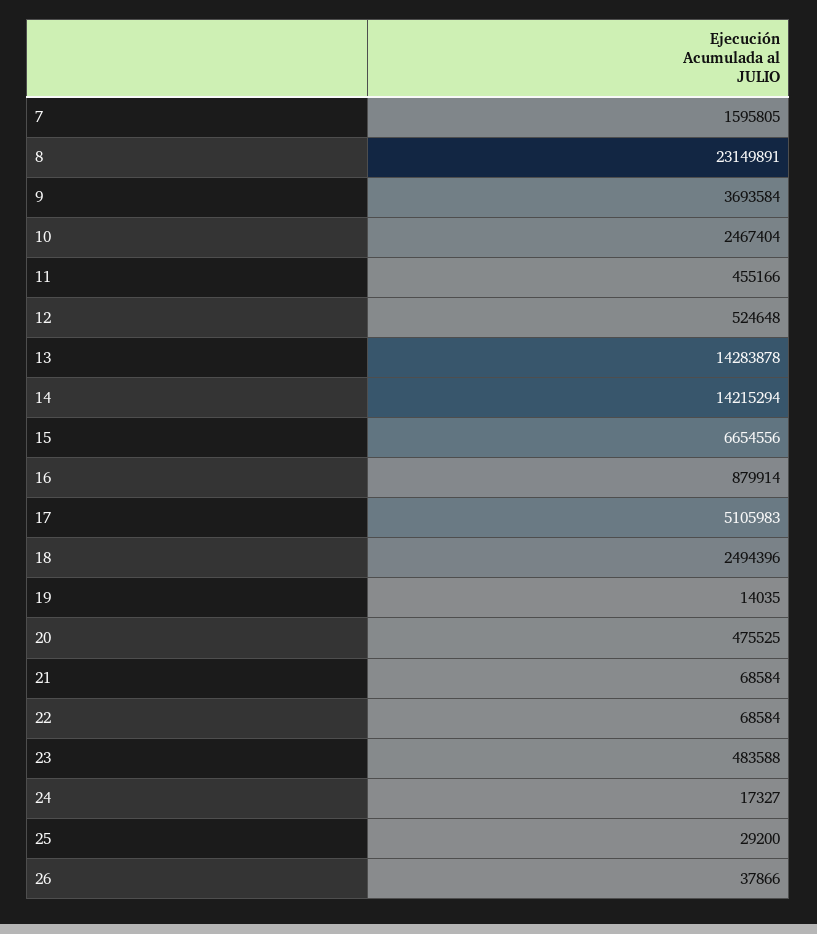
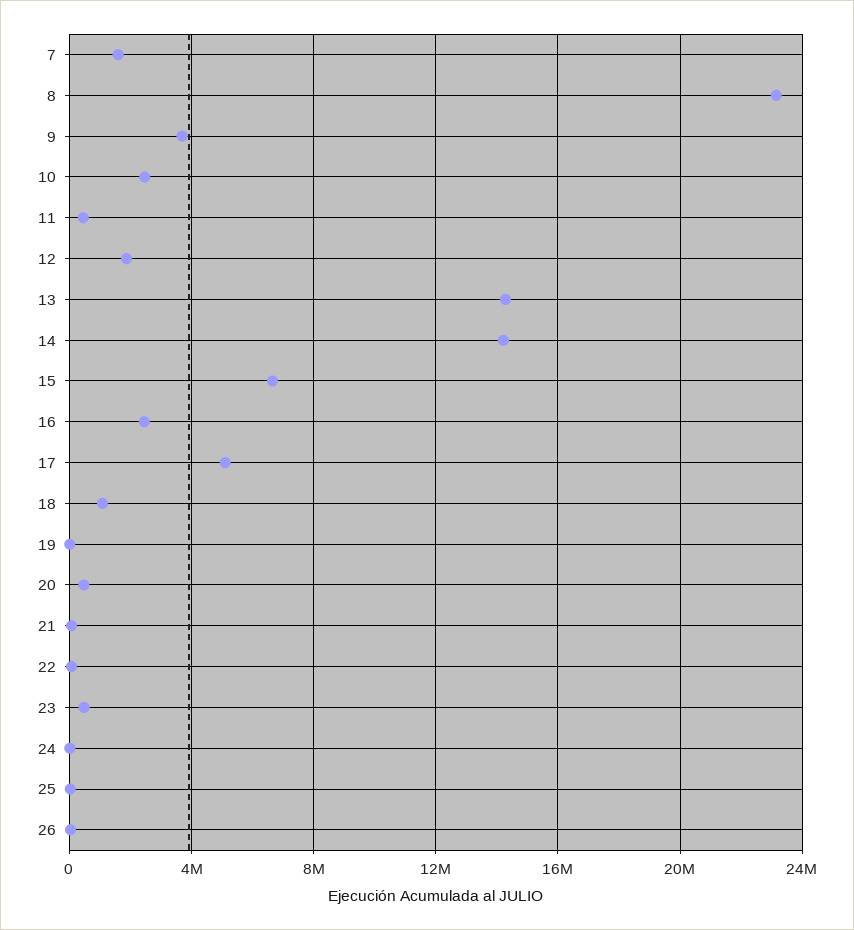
  {
    "7": 1595805,
    "8": 23149891,
    "9": 3693584,
    "10": 2467404,
    "11": 455166,
-   "12": 524648,
+   "12": 2000000,
    "13": 14283878,
    "14": 14215294,
    "15": 6654556,
-   "16": 879914,
+   "16": 2500000,
    "17": 5105983,
-   "18": 2494396,
+   "18": 1000000,
    "19": 14035,
    "20": 475525,
    "21": 68584,
    "22": 68584,
    "23": 483588,
    "24": 17327,
    "25": 29200,
    "26": 37866
  }

